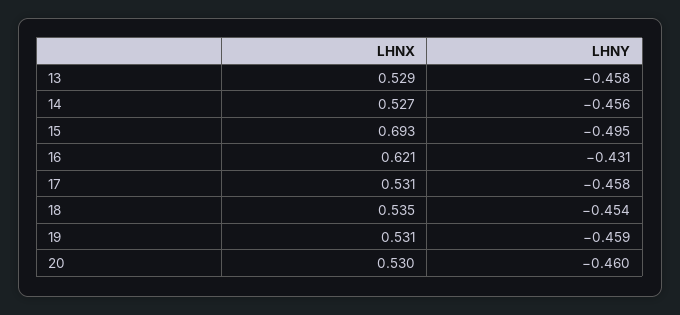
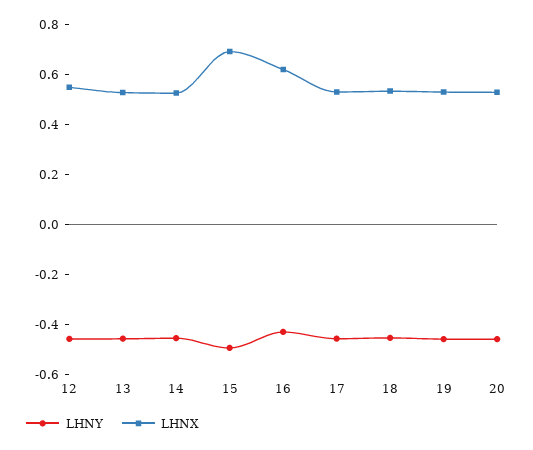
  {
    "LHNX": {
      "13": 0.529,
      "14": 0.527,
      "15": 0.693,
      "16": 0.621,
      "17": 0.531,
      "18": 0.535,
      "19": 0.531,
-     "20": 0.53
+     "20": 0.53,
+     "12": 0.55
    },
    "LHNY": {
      "13": -0.458,
      "14": -0.456,
      "15": -0.495,
      "16": -0.431,
      "17": -0.458,
      "18": -0.454,
      "19": -0.459,
-     "20": -0.46
+     "20": -0.46,
+     "12": -0.45
    }
  }

